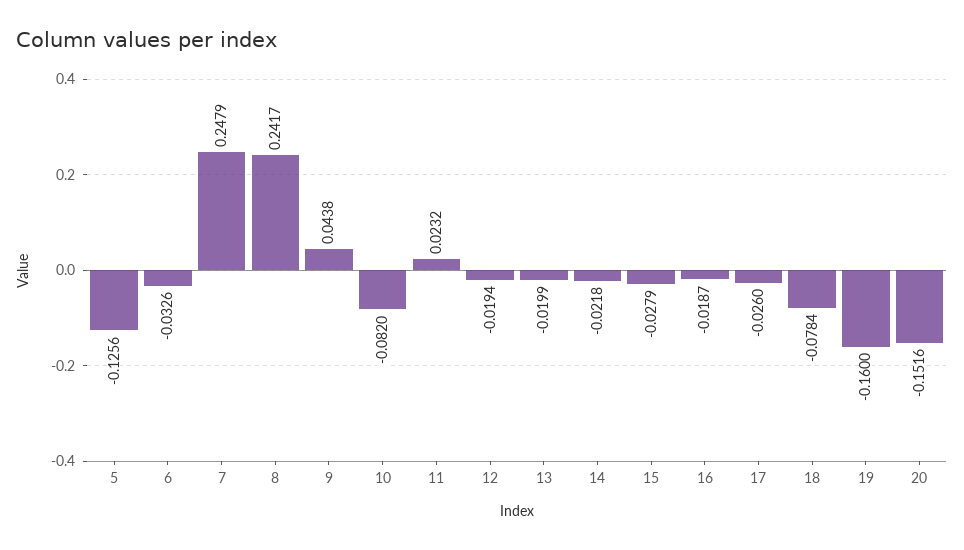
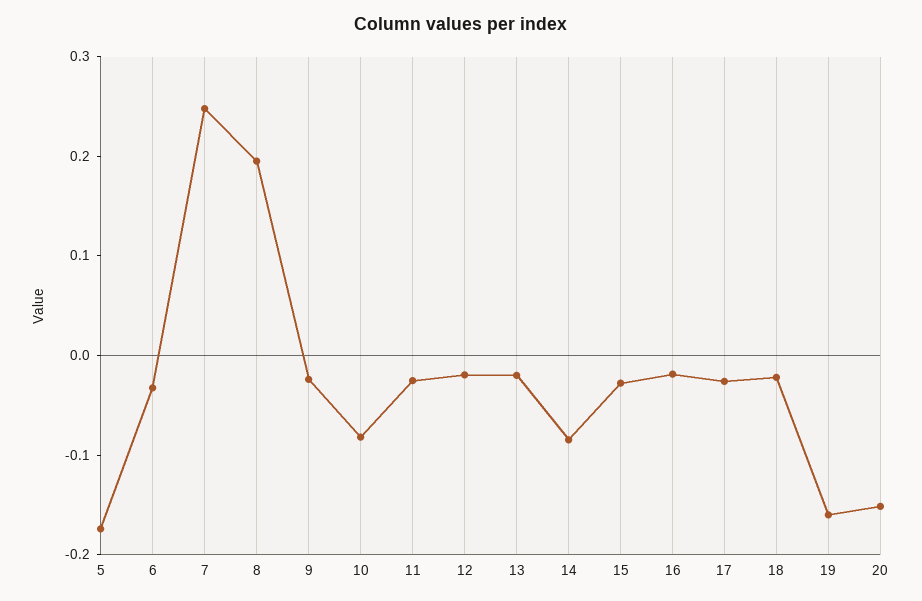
  {
-   "5": -0.1256,
+   "5": -0.18,
    "6": -0.0326,
    "7": 0.2479,
-   "8": 0.2417,
+   "8": 0.2,
-   "9": 0.0438,
+   "9": -0.02,
    "10": -0.082,
-   "11": 0.0232,
+   "11": -0.02,
    "12": -0.0194,
    "13": -0.0199,
-   "14": -0.0218,
+   "14": -0.08,
    "15": -0.0279,
    "16": -0.0187,
    "17": -0.026,
-   "18": -0.0784,
+   "18": -0.02,
    "19": -0.16,
    "20": -0.1516
  }

